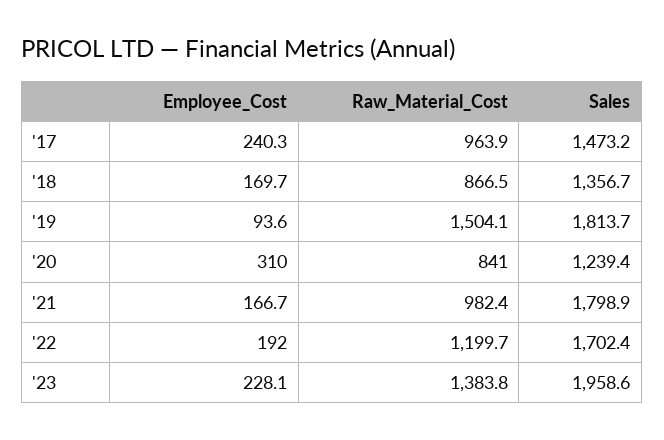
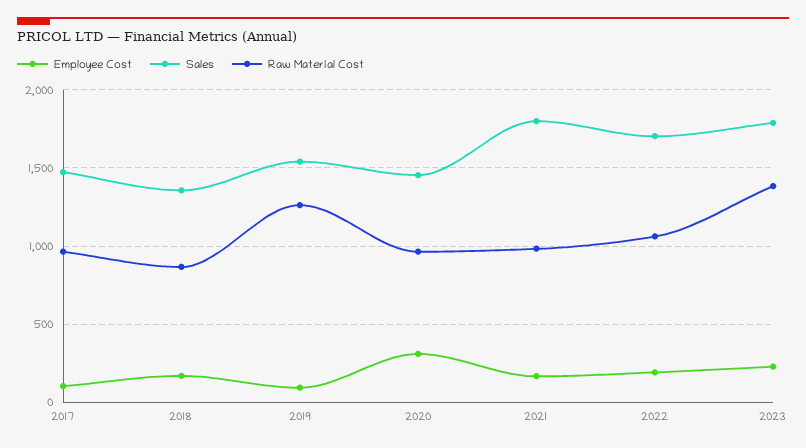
  {
    "Employee_Cost": {
-     "'17": 240.3,
+     "'17": 100,
      "'18": 169.7,
      "'19": 93.6,
      "'20": 310,
      "'21": 166.7,
      "'22": 192,
      "'23": 228.1
    },
    "Raw_Material_Cost": {
      "'17": 963.9,
      "'18": 866.5,
-     "'19": 1504.1,
+     "'19": 1250,
-     "'20": 841,
+     "'20": 950,
      "'21": 982.4,
-     "'22": 1199.7,
+     "'22": 1050,
      "'23": 1383.8
    },
    "Sales": {
      "'17": 1473.2,
      "'18": 1356.7,
-     "'19": 1813.7,
+     "'19": 1550,
-     "'20": 1239.4,
+     "'20": 1450,
      "'21": 1798.9,
      "'22": 1702.4,
-     "'23": 1958.6
+     "'23": 1800
    }
  }

